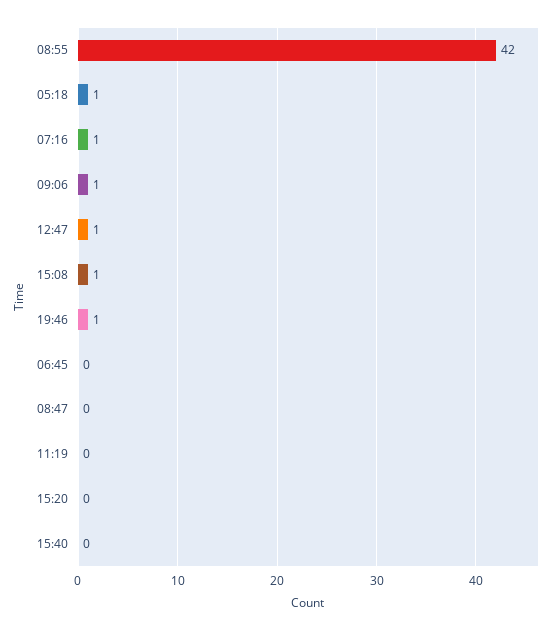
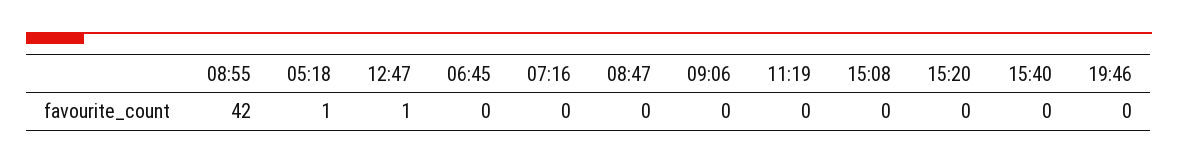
  {
    "08:55": 42,
    "05:18": 1,
-   "07:16": 1,
+   "07:16": 0,
-   "09:06": 1,
+   "09:06": 0,
    "12:47": 1,
-   "15:08": 1,
+   "15:08": 0,
-   "19:46": 1,
+   "19:46": 0,
    "06:45": 0,
    "08:47": 0,
    "11:19": 0,
    "15:20": 0,
    "15:40": 0
  }

